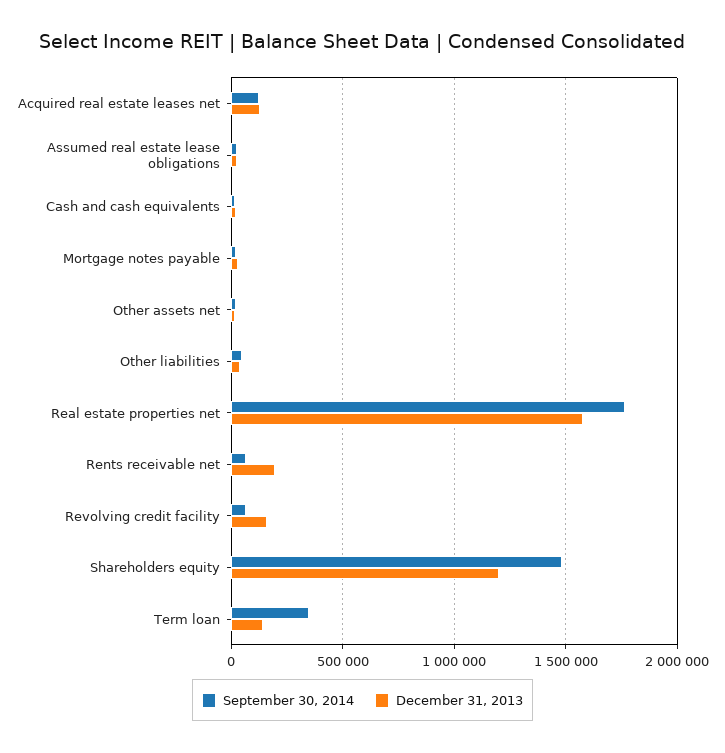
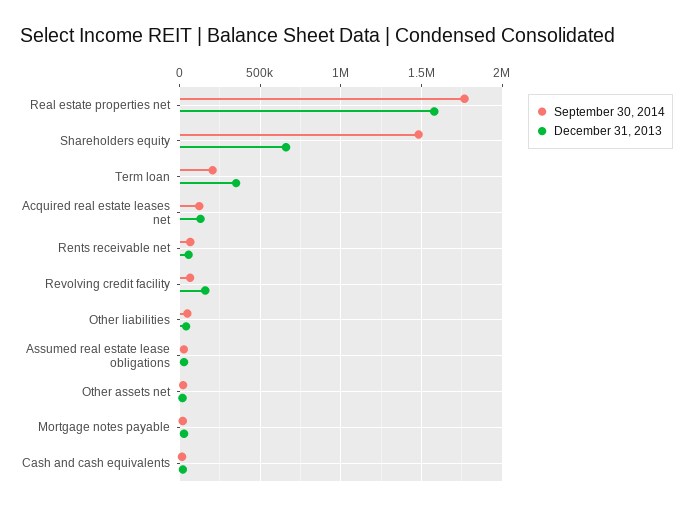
  {
    "September 30, 2014": {
      "Acquired real estate leases net": 100000,
      "Assumed real estate lease obligations": 50000,
      "Cash and cash equivalents": 0,
      "Mortgage notes payable": 0,
      "Other assets net": 0,
      "Other liabilities": 50000,
      "Real estate properties net": 1750000,
      "Rents receivable net": 50000,
      "Revolving credit facility": 50000,
      "Shareholders equity": 1500000,
-     "Term loan": 350000
+     "Term loan": 200000
    },
    "December 31, 2013": {
      "Acquired real estate leases net": 150000,
      "Assumed real estate lease obligations": 50000,
      "Cash and cash equivalents": 0,
      "Mortgage notes payable": 50000,
      "Other assets net": 0,
      "Other liabilities": 50000,
      "Real estate properties net": 1600000,
-     "Rents receivable net": 200000,
+     "Rents receivable net": 50000,
      "Revolving credit facility": 150000,
-     "Shareholders equity": 1200000,
+     "Shareholders equity": 650000,
-     "Term loan": 150000
+     "Term loan": 350000
    }
  }

